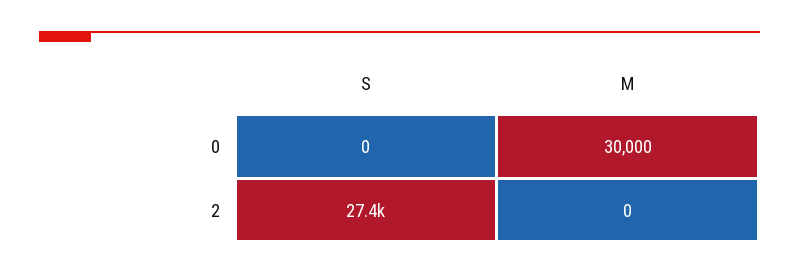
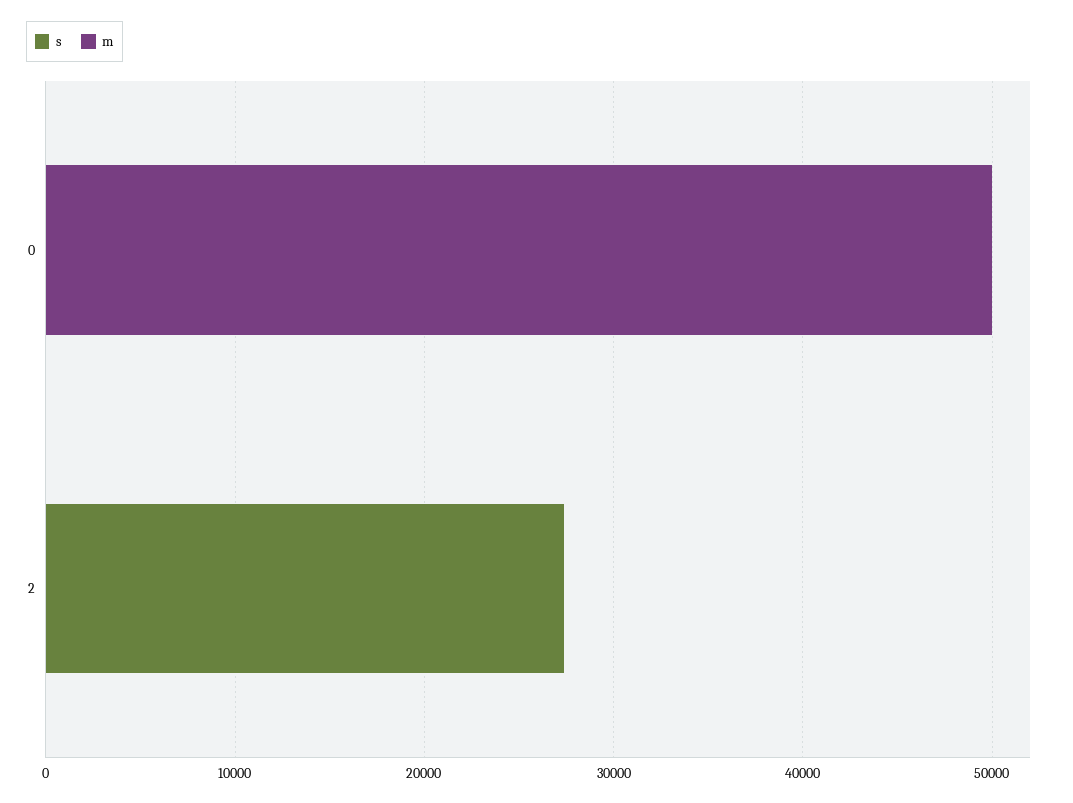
  {
    "S": {
      "0": 0,
      "2": 27400
    },
    "M": {
-     "0": 30000,
+     "0": 50000,
      "2": 0
    }
  }

